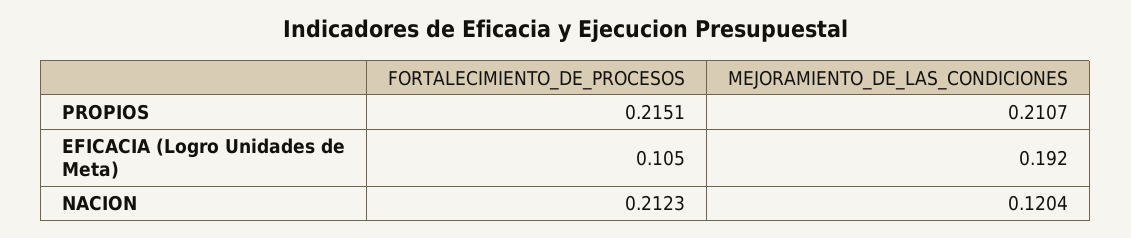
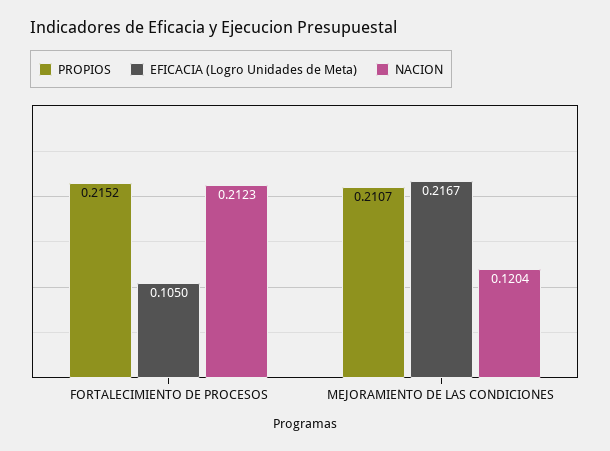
  {
    "PROPIOS": {
-     "FORTALECIMIENTO_DE_PROCESOS": 0.2151,
+     "FORTALECIMIENTO_DE_PROCESOS": 0.2152,
      "MEJORAMIENTO_DE_LAS_CONDICIONES": 0.2107
    },
    "EFICACIA (Logro Unidades de Meta)": {
      "FORTALECIMIENTO_DE_PROCESOS": 0.105,
-     "MEJORAMIENTO_DE_LAS_CONDICIONES": 0.192
+     "MEJORAMIENTO_DE_LAS_CONDICIONES": 0.2167
    },
    "NACION": {
      "FORTALECIMIENTO_DE_PROCESOS": 0.2123,
      "MEJORAMIENTO_DE_LAS_CONDICIONES": 0.1204
    }
  }

